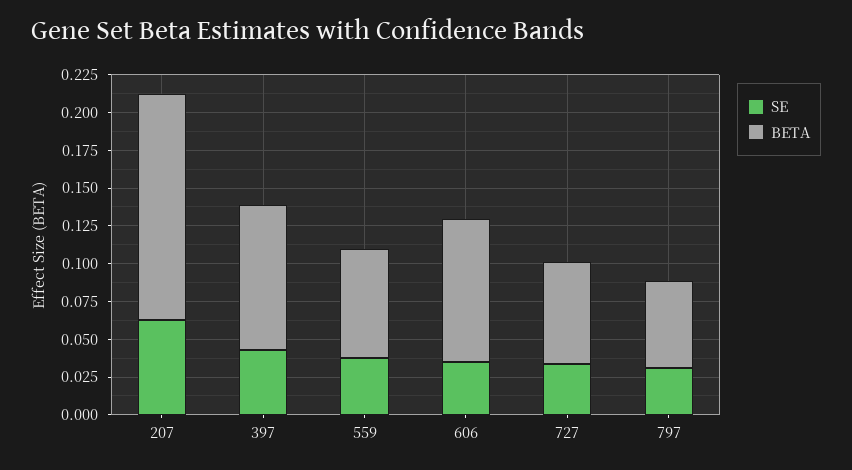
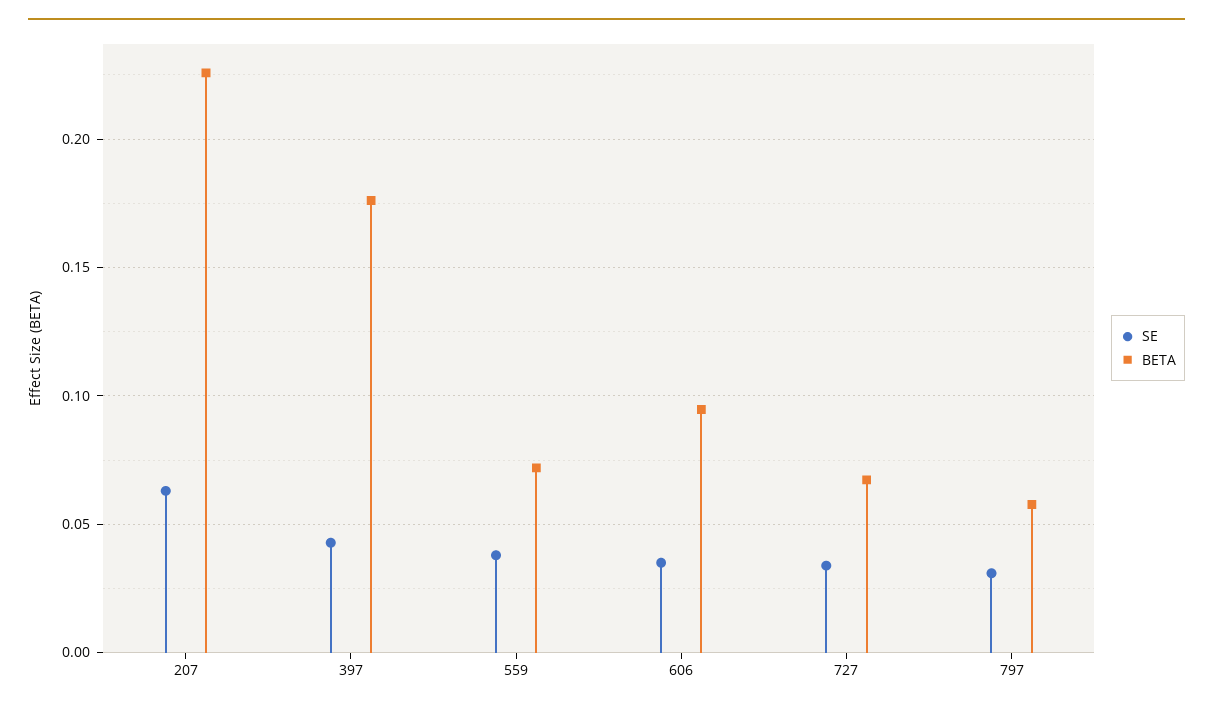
  {
    "SE": {
      "207": 0.065,
      "397": 0.045,
      "559": 0.04,
      "606": 0.035,
      "727": 0.035,
      "797": 0.03
    },
    "BETA": {
-     "207": 0.15,
+     "207": 0.225,
-     "397": 0.1,
+     "397": 0.175,
      "559": 0.07,
      "606": 0.095,
      "727": 0.065,
      "797": 0.06
    }
  }

